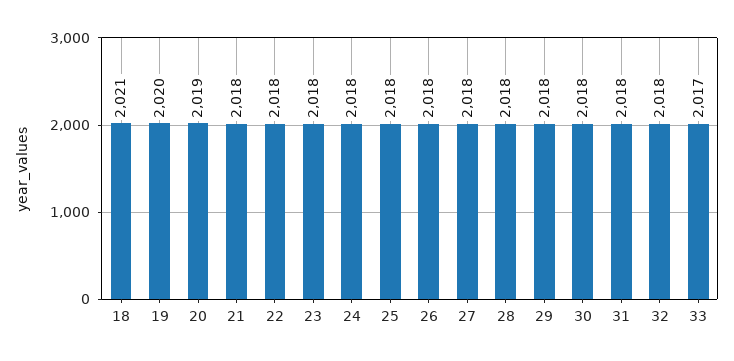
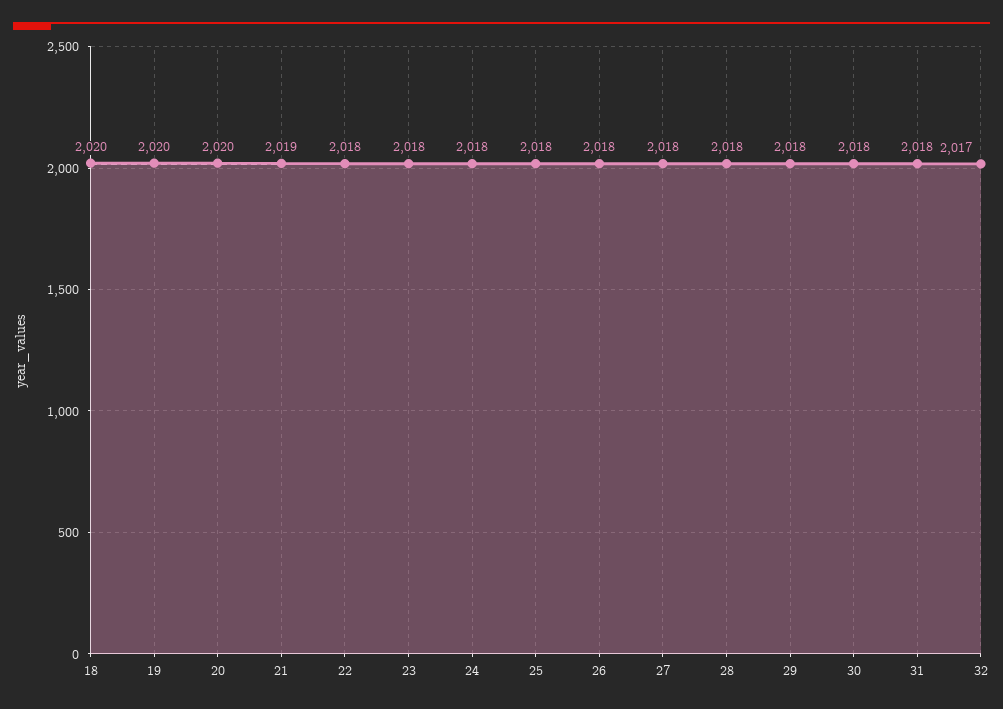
  {
-   "18": 2021,
+   "18": 2020,
    "19": 2020,
-   "20": 2019,
+   "20": 2020,
-   "21": 2018,
+   "21": 2019,
    "22": 2018,
    "23": 2018,
    "24": 2018,
    "25": 2018,
    "26": 2018,
    "27": 2018,
    "28": 2018,
    "29": 2018,
    "30": 2018,
    "31": 2018,
-   "32": 2018,
+   "32": 2017
-   "33": 2017
  }

